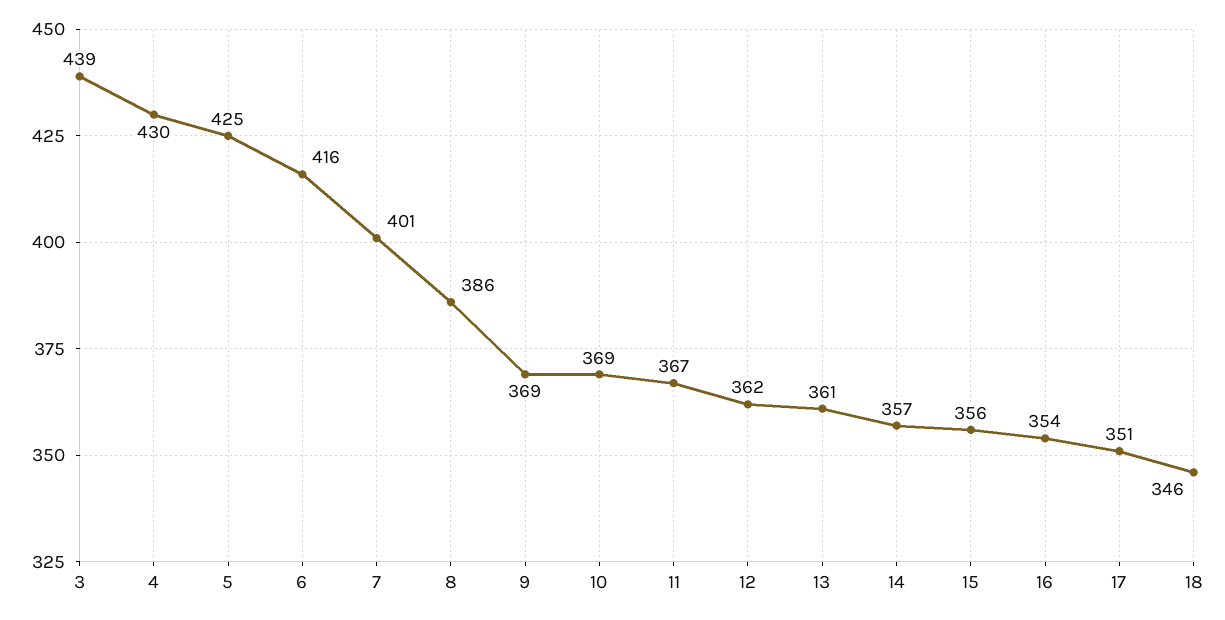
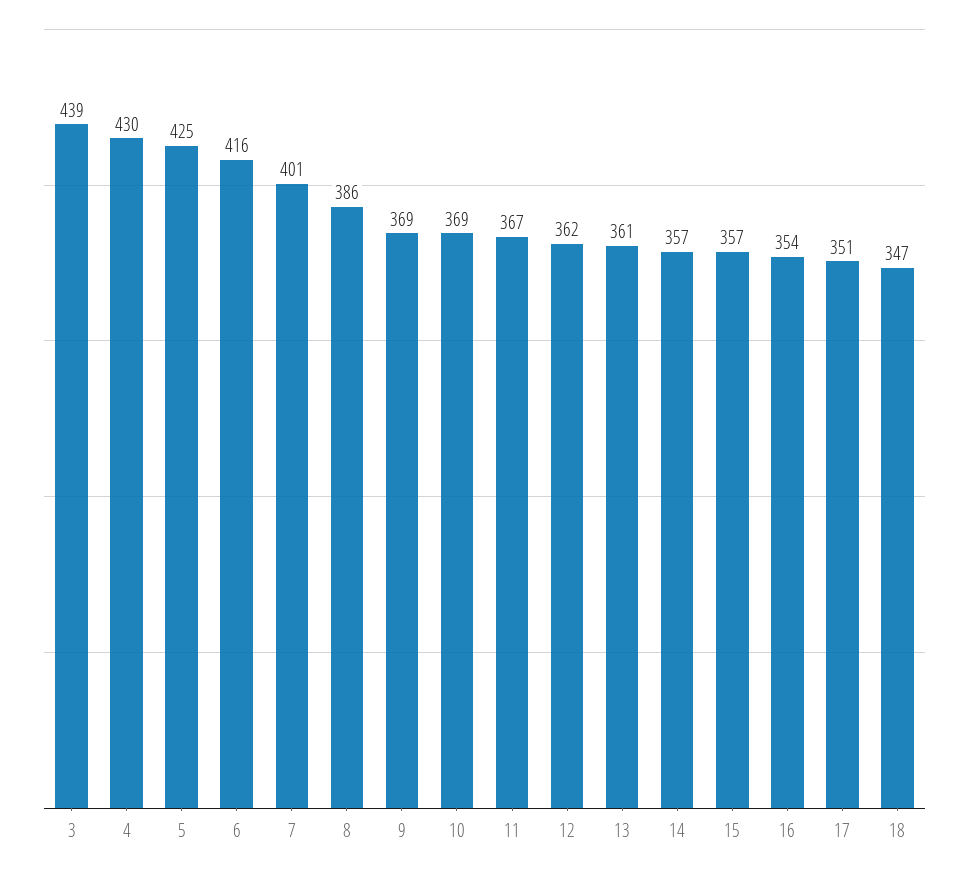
  {
    "3": 439,
    "4": 430,
    "5": 425,
    "6": 416,
    "7": 401,
    "8": 386,
    "9": 369,
    "10": 369,
    "11": 367,
    "12": 362,
    "13": 361,
    "14": 357,
-   "15": 356,
+   "15": 357,
    "16": 354,
    "17": 351,
-   "18": 346
+   "18": 347
  }

